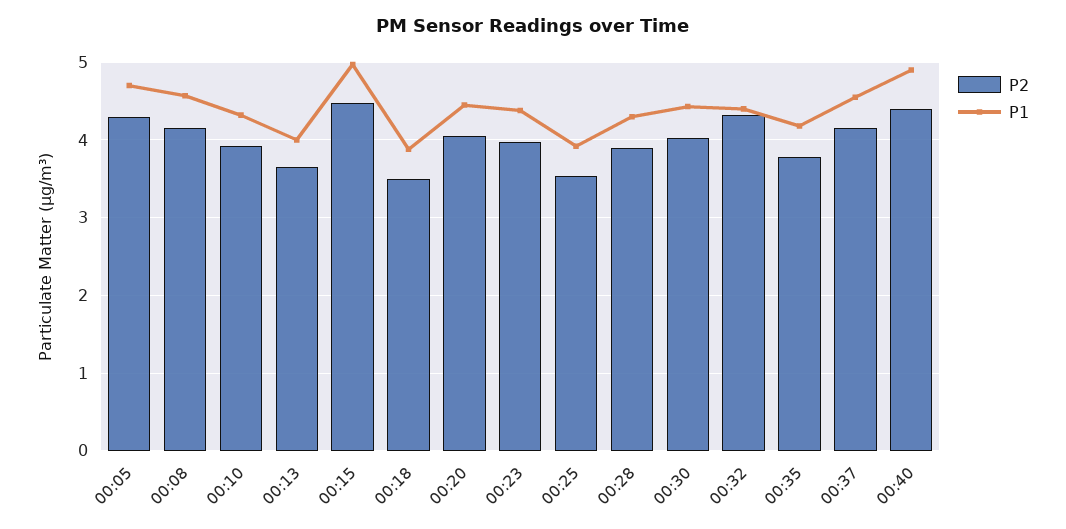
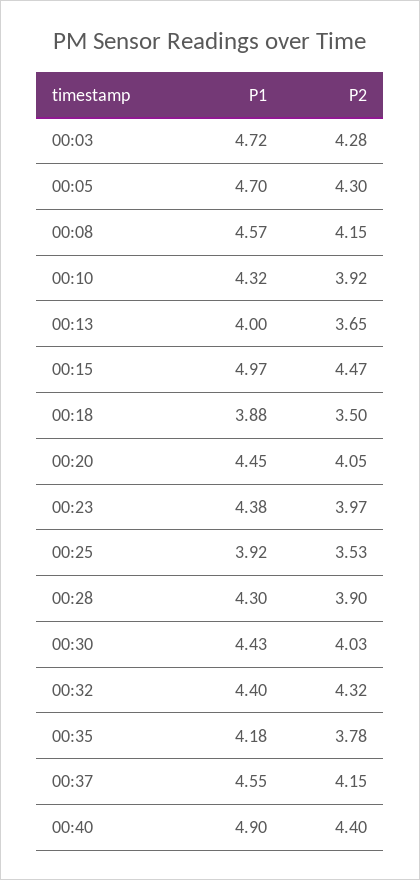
  {
    "P2": {
      "00:05": 4.3,
      "00:08": 4.15,
      "00:10": 3.92,
      "00:13": 3.65,
      "00:15": 4.47,
      "00:18": 3.5,
      "00:20": 4.05,
      "00:23": 3.97,
      "00:25": 3.53,
      "00:28": 3.9,
      "00:30": 4.03,
      "00:32": 4.32,
      "00:35": 3.78,
      "00:37": 4.15,
-     "00:40": 4.4
+     "00:40": 4.4,
+     "00:03": 4.28
    },
    "P1": {
      "00:05": 4.7,
      "00:08": 4.57,
      "00:10": 4.32,
      "00:13": 4,
      "00:15": 4.97,
      "00:18": 3.88,
      "00:20": 4.45,
      "00:23": 4.38,
      "00:25": 3.92,
      "00:28": 4.3,
      "00:30": 4.43,
      "00:32": 4.4,
      "00:35": 4.18,
      "00:37": 4.55,
-     "00:40": 4.9
+     "00:40": 4.9,
+     "00:03": 4.72
    }
  }

